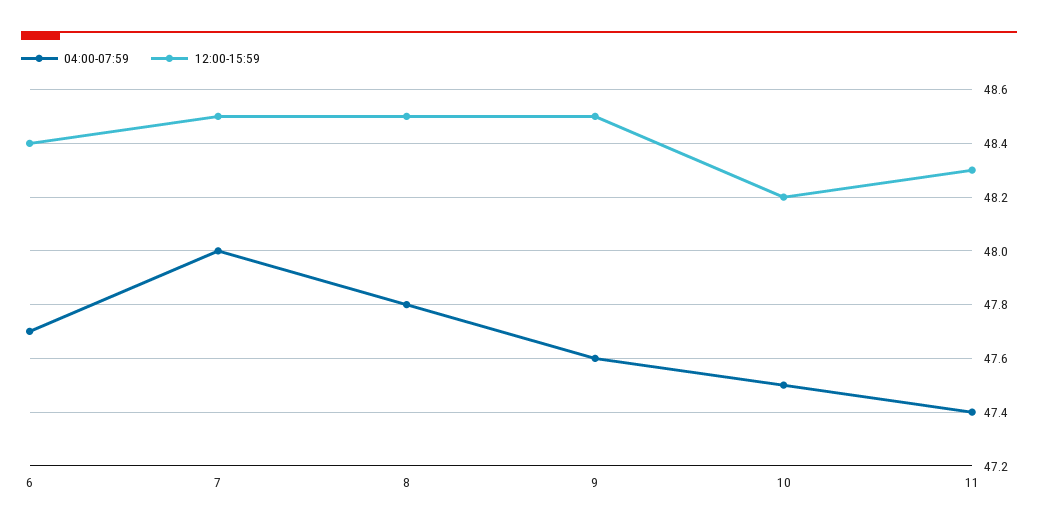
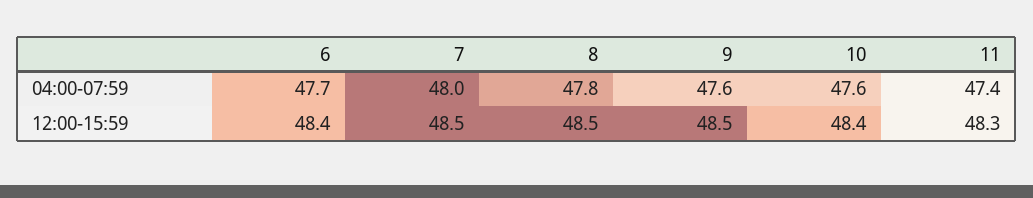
  {
    "04:00-07:59": {
      "6": 47.7,
      "7": 48,
      "8": 47.8,
      "9": 47.6,
-     "10": 47.5,
+     "10": 47.6,
      "11": 47.4
    },
    "12:00-15:59": {
      "6": 48.4,
      "7": 48.5,
      "8": 48.5,
      "9": 48.5,
-     "10": 48.2,
+     "10": 48.4,
      "11": 48.3
    }
  }

